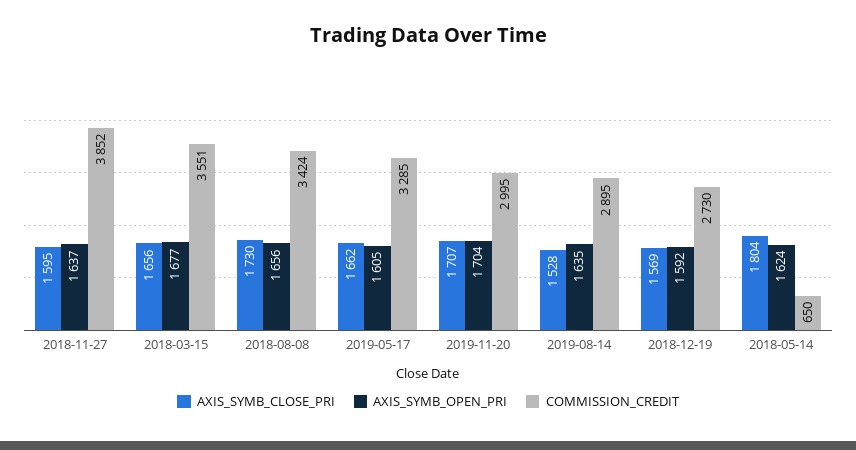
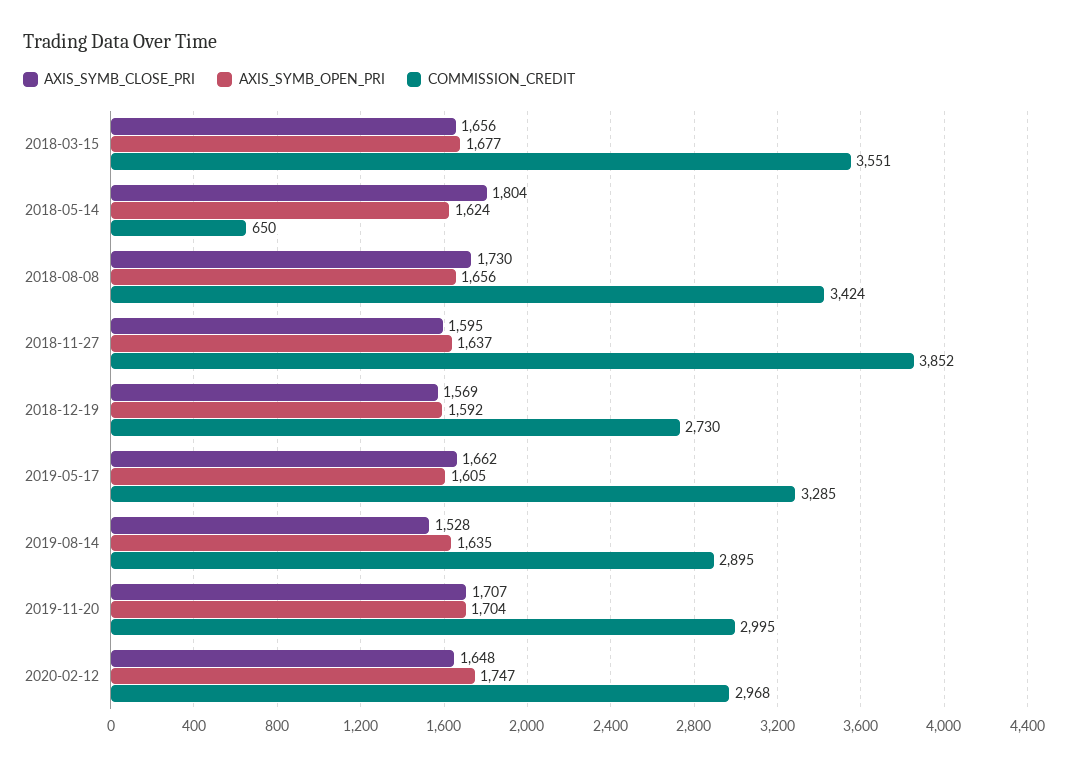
  {
    "AXIS_SYMB_CLOSE_PRI": {
      "2018-11-27": 1595,
      "2018-03-15": 1656,
      "2018-08-08": 1730,
      "2019-05-17": 1662,
      "2019-11-20": 1707,
      "2019-08-14": 1528,
      "2018-12-19": 1569,
-     "2018-05-14": 1804
+     "2018-05-14": 1804,
+     "2020-02-12": 1648
    },
    "AXIS_SYMB_OPEN_PRI": {
      "2018-11-27": 1637,
      "2018-03-15": 1677,
      "2018-08-08": 1656,
      "2019-05-17": 1605,
      "2019-11-20": 1704,
      "2019-08-14": 1635,
      "2018-12-19": 1592,
-     "2018-05-14": 1624
+     "2018-05-14": 1624,
+     "2020-02-12": 1747
    },
    "COMMISSION_CREDIT": {
      "2018-11-27": 3852,
      "2018-03-15": 3551,
      "2018-08-08": 3424,
      "2019-05-17": 3285,
      "2019-11-20": 2995,
      "2019-08-14": 2895,
      "2018-12-19": 2730,
-     "2018-05-14": 650
+     "2018-05-14": 650,
+     "2020-02-12": 2968
    }
  }

